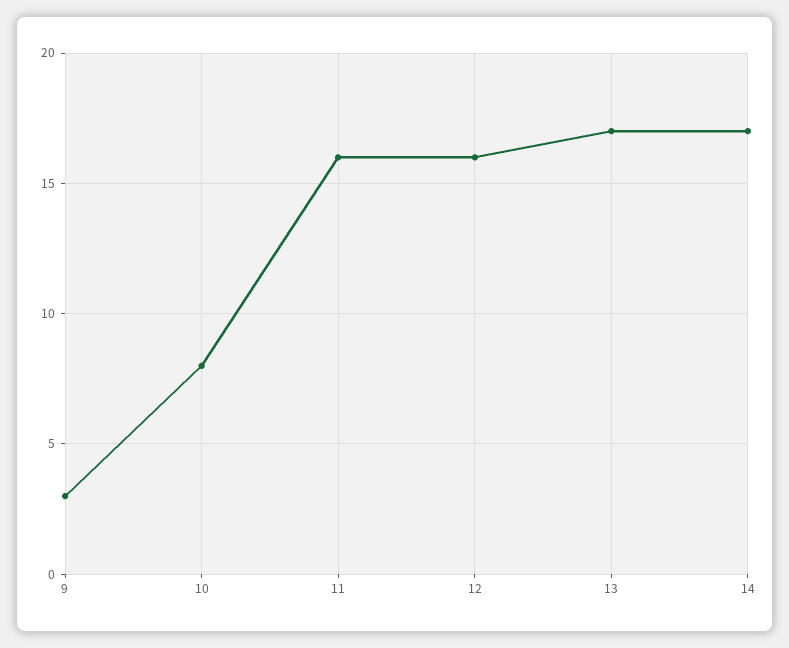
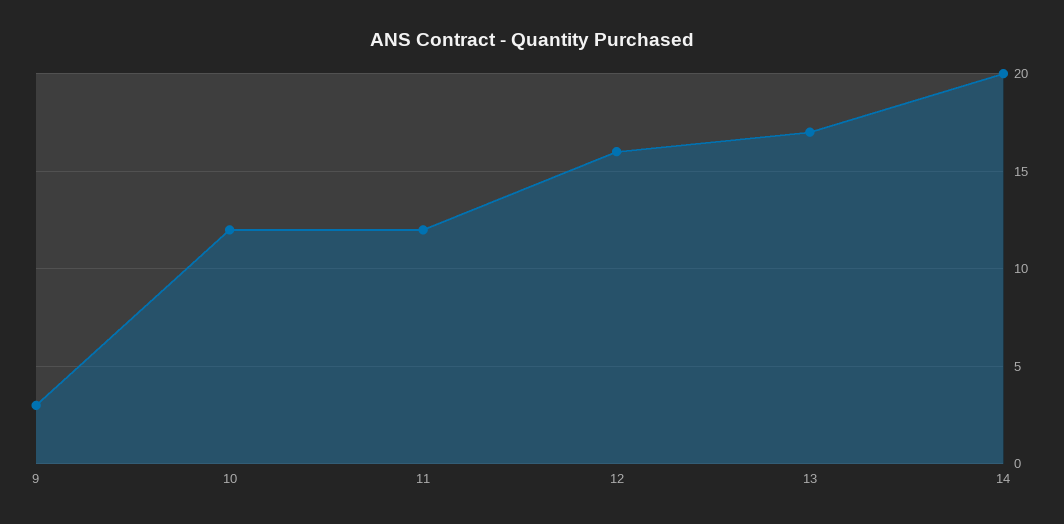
  {
    "9": 3,
-   "10": 8,
+   "10": 12,
-   "11": 16,
+   "11": 12,
    "12": 16,
    "13": 17,
-   "14": 17
+   "14": 20
  }

